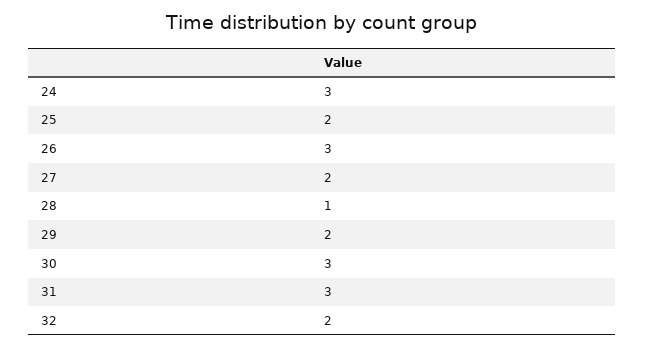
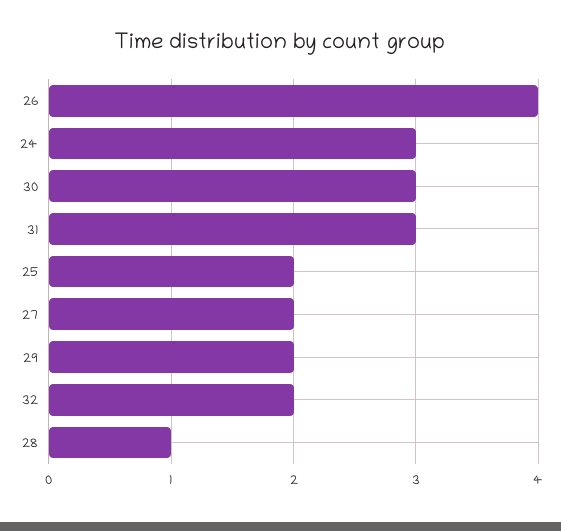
  {
    "24": 3,
    "25": 2,
-   "26": 3,
+   "26": 4,
    "27": 2,
    "28": 1,
    "29": 2,
    "30": 3,
    "31": 3,
    "32": 2
  }

